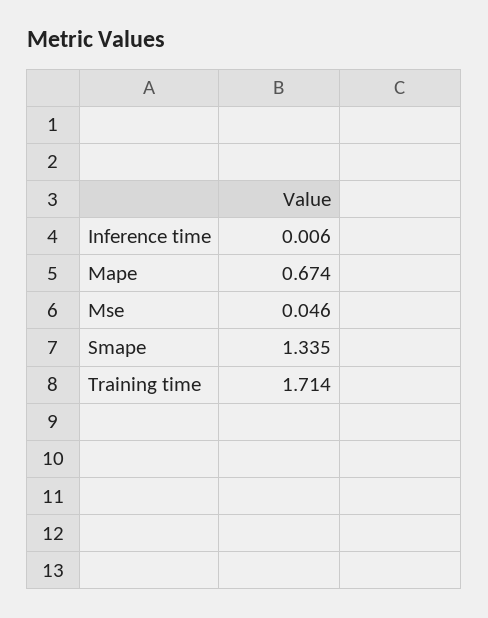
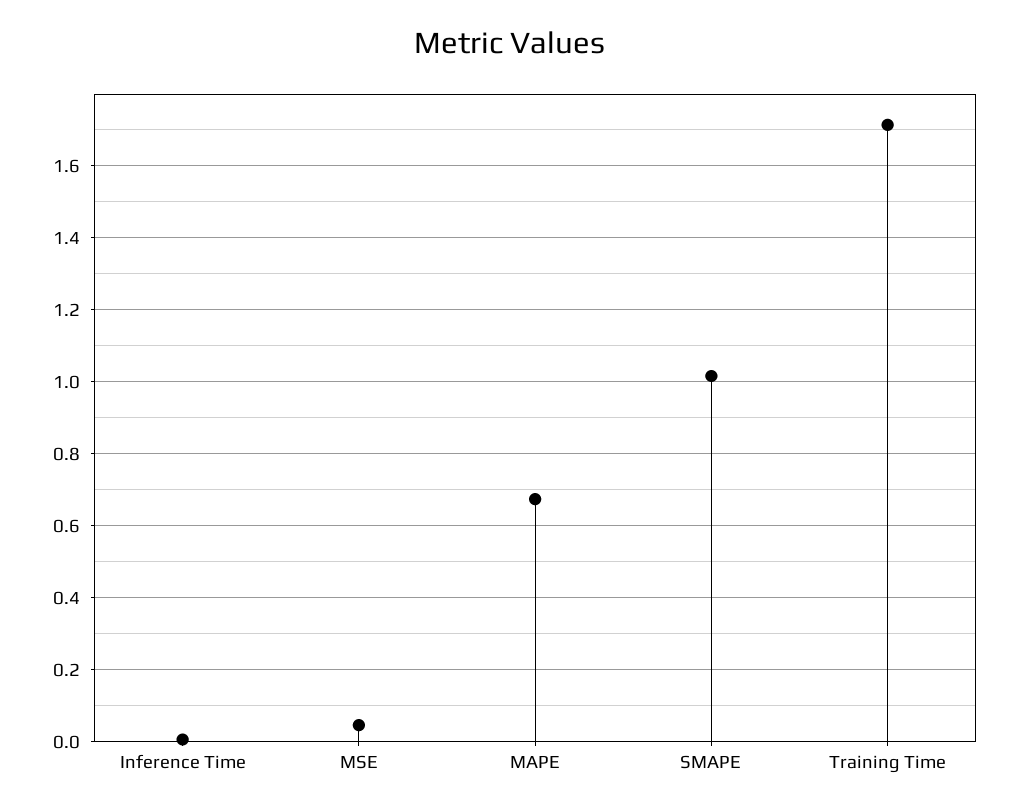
  {
    "Inference time": 0.006,
    "Mape": 0.674,
    "Mse": 0.046,
-   "Smape": 1.335,
+   "Smape": 1.02,
    "Training time": 1.714
  }

